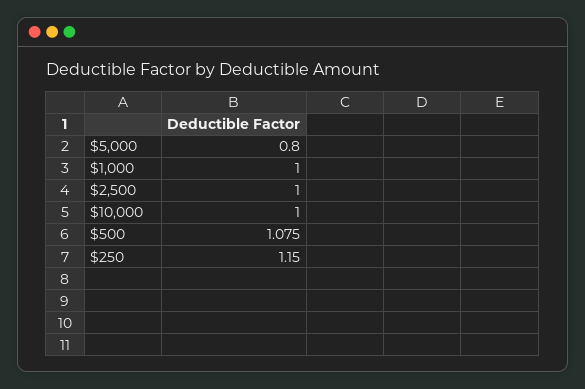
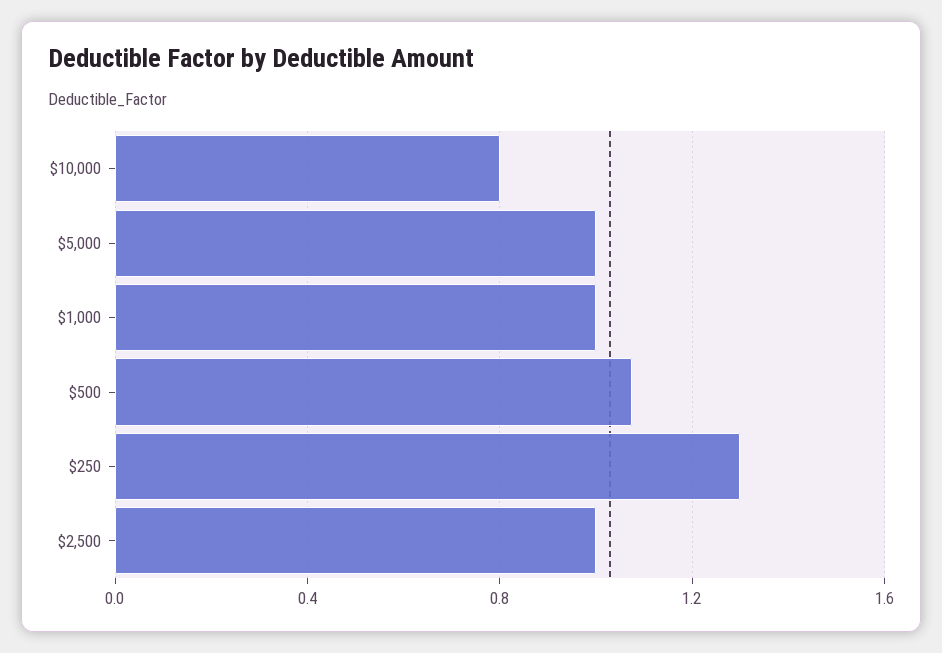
  {
-   "$5,000": 0.8,
+   "$5,000": 1,
    "$1,000": 1,
    "$2,500": 1,
-   "$10,000": 1,
+   "$10,000": 0.8,
    "$500": 1.075,
-   "$250": 1.15
+   "$250": 1.3
  }

